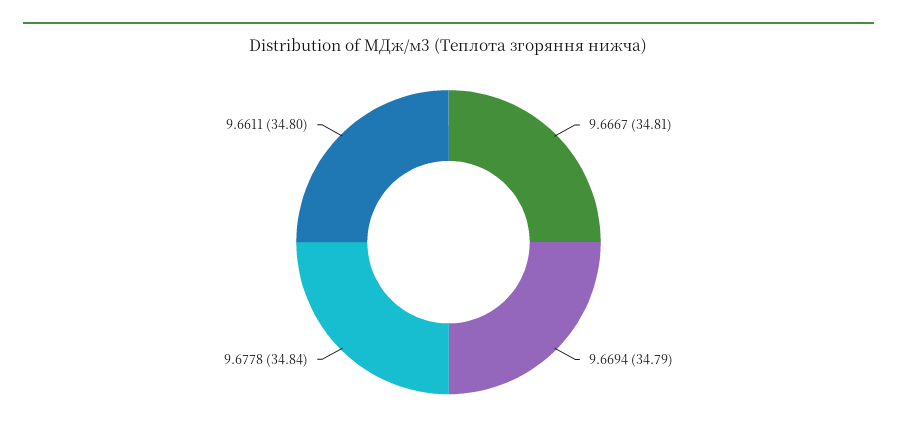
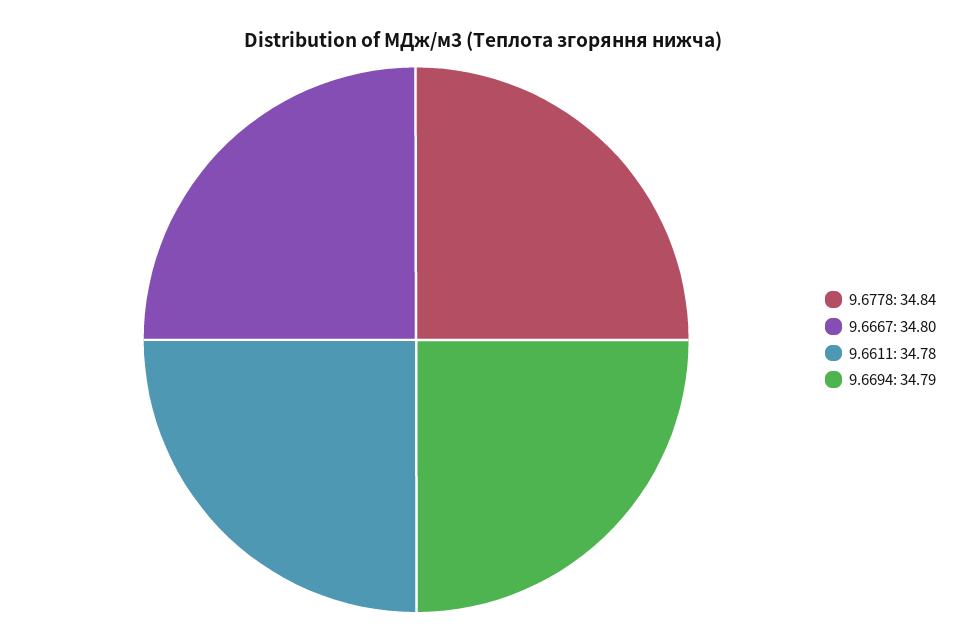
  {
-   "9.6667": 34.81,
+   "9.6667": 34.8,
    "9.6694": 34.79,
    "9.6778": 34.84,
-   "9.6611": 34.8
+   "9.6611": 34.78
  }

